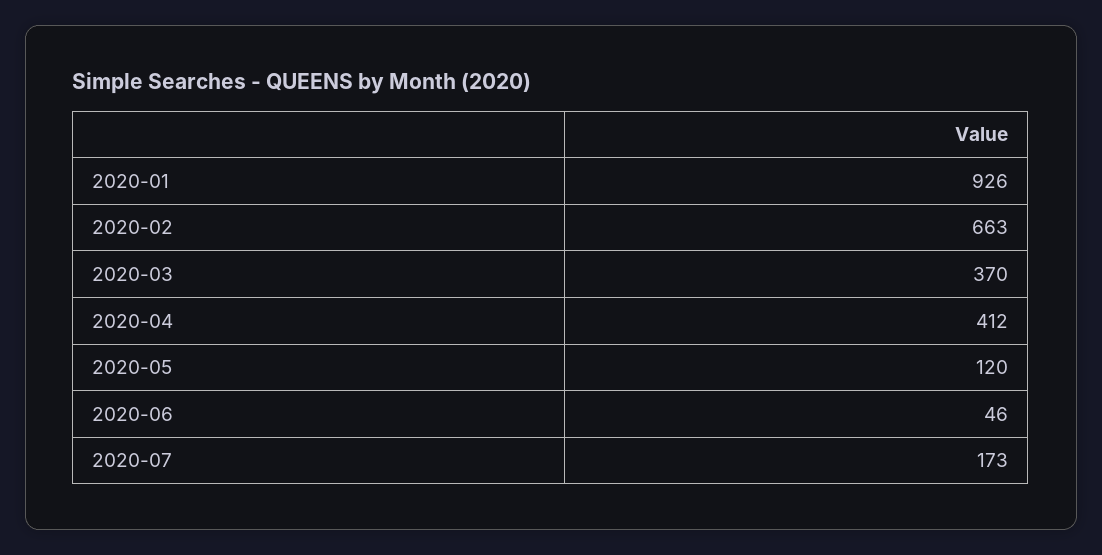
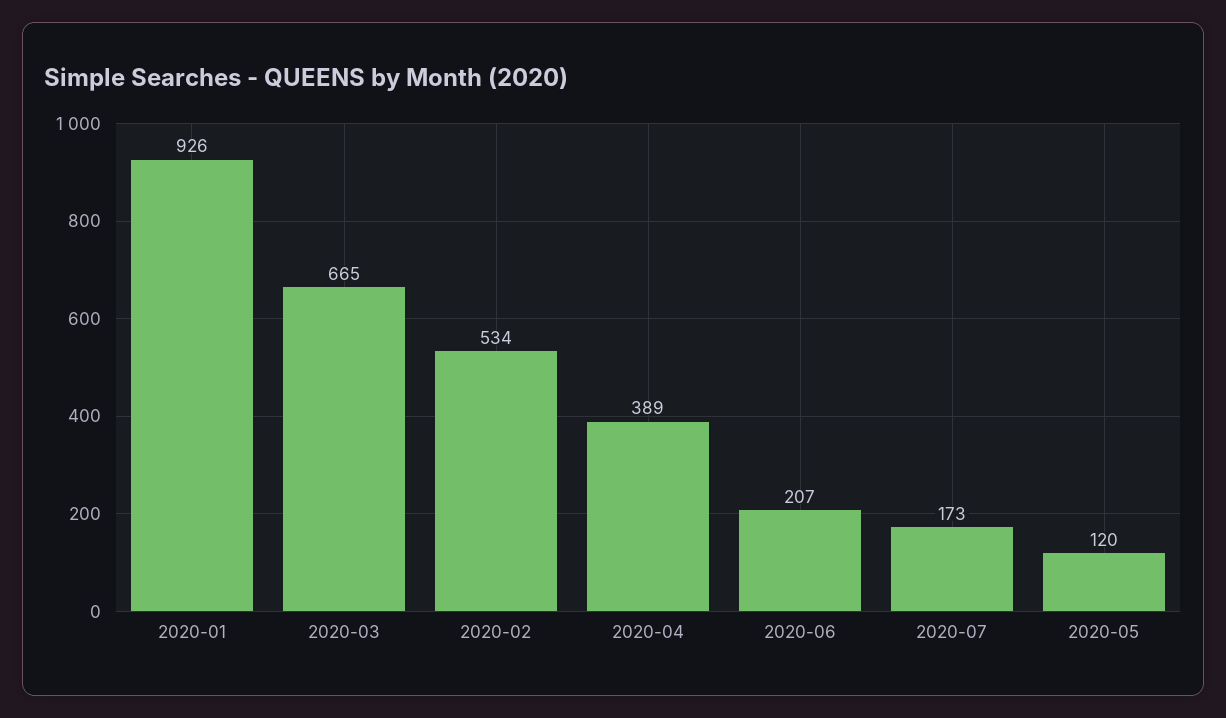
  {
    "2020-01": 926,
-   "2020-02": 663,
+   "2020-02": 534,
-   "2020-03": 370,
+   "2020-03": 665,
-   "2020-04": 412,
+   "2020-04": 389,
    "2020-05": 120,
-   "2020-06": 46,
+   "2020-06": 207,
    "2020-07": 173
  }

